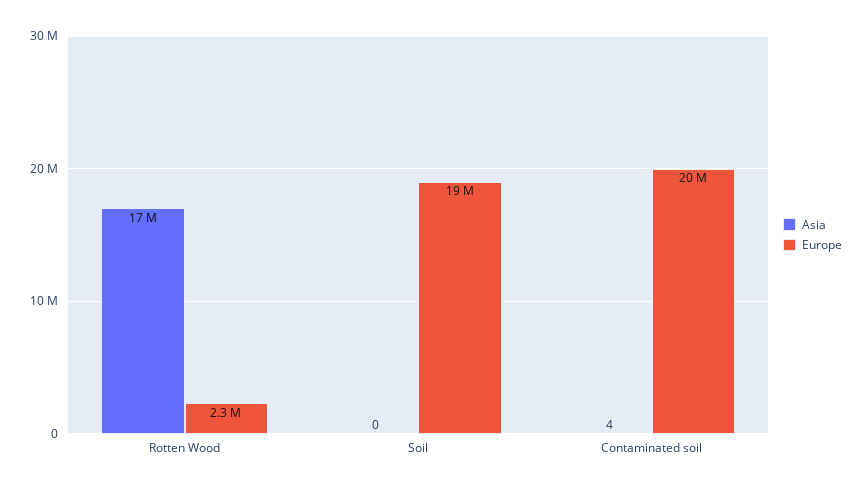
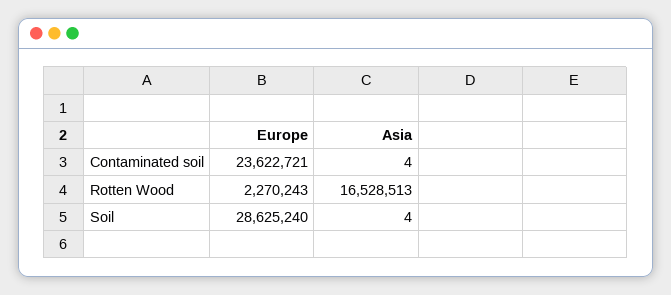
  {
    "Asia": {
      "Rotten Wood": 16528513,
-     "Soil": 0,
+     "Soil": 4,
      "Contaminated soil": 4
    },
    "Europe": {
      "Rotten Wood": 2270243,
-     "Soil": 19000000,
+     "Soil": 28625240,
-     "Contaminated soil": 20000000
+     "Contaminated soil": 23622721
    }
  }

